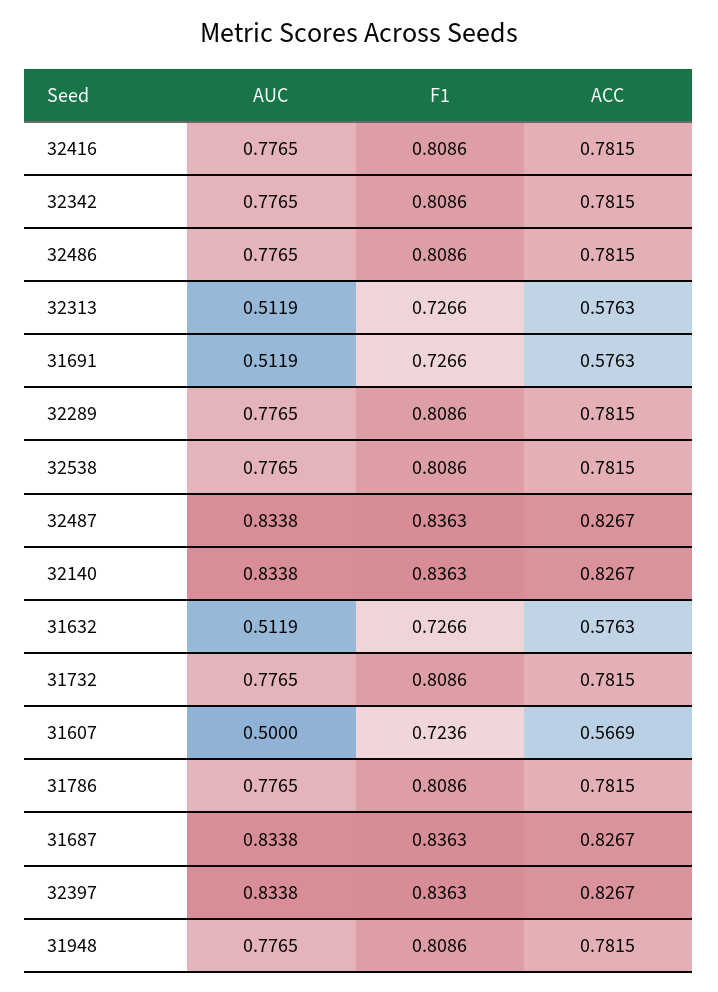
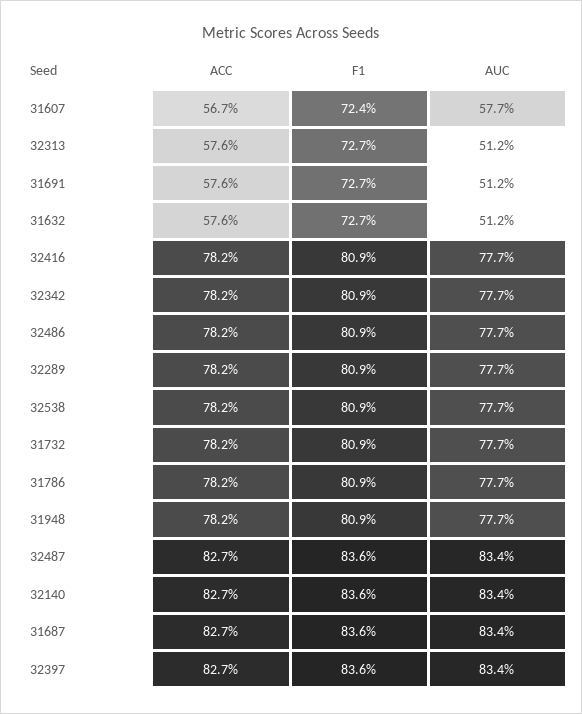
  {
    "AUC": {
      "32416": 0.7765,
      "32342": 0.7765,
      "32486": 0.7765,
      "32313": 0.5119,
      "31691": 0.5119,
      "32289": 0.7765,
      "32538": 0.7765,
      "32487": 0.8338,
      "32140": 0.8338,
      "31632": 0.5119,
      "31732": 0.7765,
-     "31607": 0.5,
+     "31607": 0.577,
      "31786": 0.7765,
      "31687": 0.8338,
      "32397": 0.8338,
      "31948": 0.7765
    },
    "F1": {
      "32416": 0.8086,
      "32342": 0.8086,
      "32486": 0.8086,
      "32313": 0.7266,
      "31691": 0.7266,
      "32289": 0.8086,
      "32538": 0.8086,
      "32487": 0.8363,
      "32140": 0.8363,
      "31632": 0.7266,
      "31732": 0.8086,
      "31607": 0.7236,
      "31786": 0.8086,
      "31687": 0.8363,
      "32397": 0.8363,
      "31948": 0.8086
    },
    "ACC": {
      "32416": 0.7815,
      "32342": 0.7815,
      "32486": 0.7815,
      "32313": 0.5763,
      "31691": 0.5763,
      "32289": 0.7815,
      "32538": 0.7815,
      "32487": 0.8267,
      "32140": 0.8267,
      "31632": 0.5763,
      "31732": 0.7815,
      "31607": 0.5669,
      "31786": 0.7815,
      "31687": 0.8267,
      "32397": 0.8267,
      "31948": 0.7815
    }
  }

